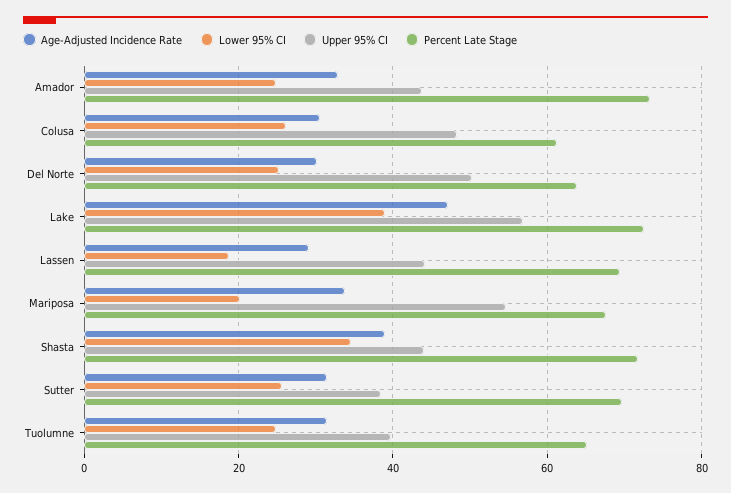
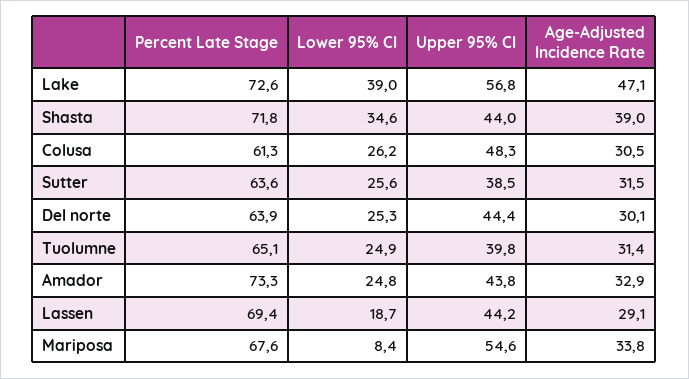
  {
    "Age-Adjusted Incidence Rate": {
      "Amador": 32.9,
      "Colusa": 30.5,
      "Del Norte": 30.1,
      "Lake": 47.1,
      "Lassen": 29.1,
      "Mariposa": 33.8,
      "Shasta": 39,
      "Sutter": 31.5,
      "Tuolumne": 31.4
    },
    "Lower 95% CI": {
      "Amador": 24.8,
      "Colusa": 26.2,
      "Del Norte": 25.3,
      "Lake": 39,
      "Lassen": 18.7,
-     "Mariposa": 20,
+     "Mariposa": 8.4,
      "Shasta": 34.6,
      "Sutter": 25.6,
      "Tuolumne": 24.9
    },
    "Upper 95% CI": {
      "Amador": 43.8,
      "Colusa": 48.3,
-     "Del Norte": 50,
+     "Del Norte": 44.4,
      "Lake": 56.8,
      "Lassen": 44.2,
      "Mariposa": 54.6,
      "Shasta": 44,
      "Sutter": 38.5,
      "Tuolumne": 39.8
    },
    "Percent Late Stage": {
      "Amador": 73.3,
      "Colusa": 61.3,
      "Del Norte": 63.9,
      "Lake": 72.6,
      "Lassen": 69.4,
      "Mariposa": 67.6,
      "Shasta": 71.8,
-     "Sutter": 70,
+     "Sutter": 63.6,
      "Tuolumne": 65.1
    }
  }

